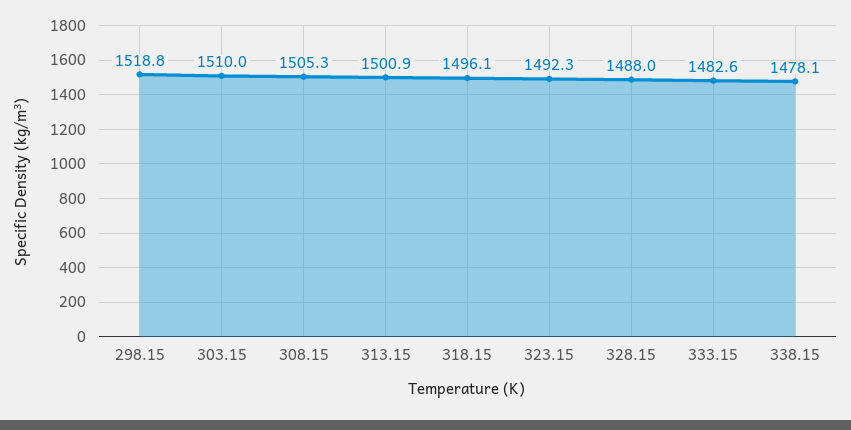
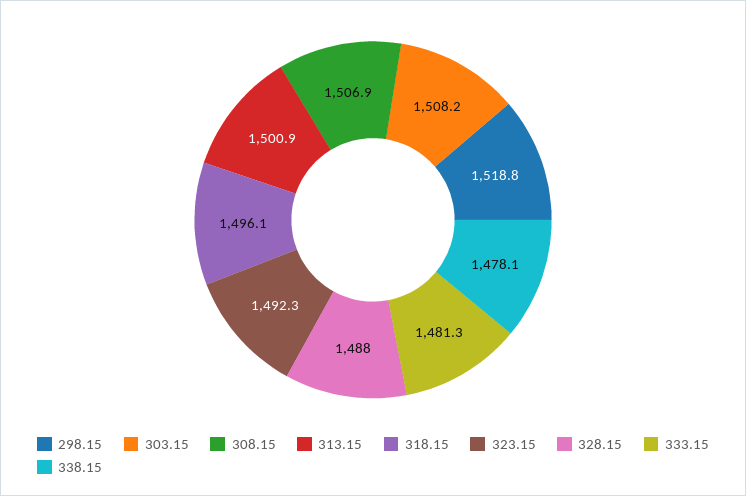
  {
    "298.15": 1518.8,
-   "303.15": 1510,
+   "303.15": 1508.2,
-   "308.15": 1505.3,
+   "308.15": 1506.9,
    "313.15": 1500.9,
    "318.15": 1496.1,
    "323.15": 1492.3,
    "328.15": 1488,
-   "333.15": 1482.6,
+   "333.15": 1481.3,
    "338.15": 1478.1
  }

